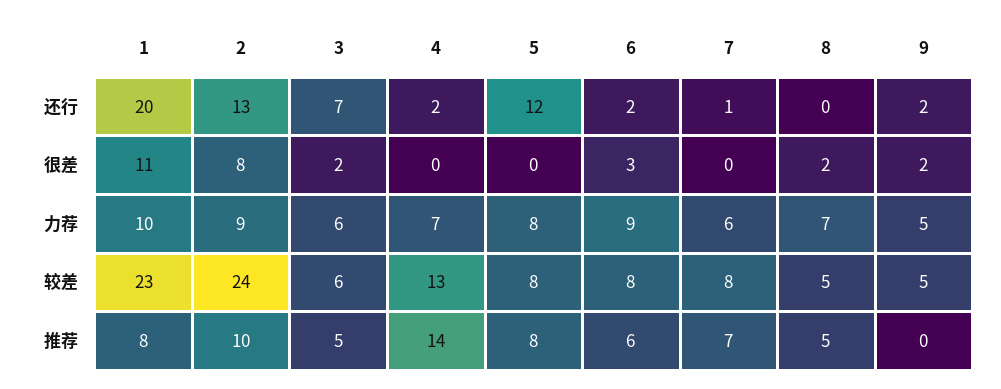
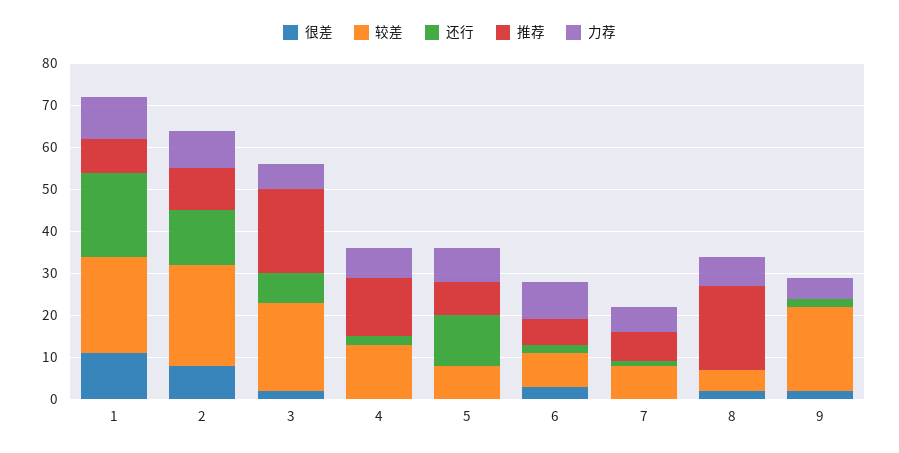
  {
    "还行": {
      "1": 20,
      "2": 13,
      "3": 7,
      "4": 2,
      "5": 12,
      "6": 2,
      "7": 1,
      "8": 0,
      "9": 2
    },
    "很差": {
      "1": 11,
      "2": 8,
      "3": 2,
      "4": 0,
      "5": 0,
      "6": 3,
      "7": 0,
      "8": 2,
      "9": 2
    },
    "力荐": {
      "1": 10,
      "2": 9,
      "3": 6,
      "4": 7,
      "5": 8,
      "6": 9,
      "7": 6,
      "8": 7,
      "9": 5
    },
    "较差": {
      "1": 23,
      "2": 24,
-     "3": 6,
+     "3": 20,
      "4": 13,
      "5": 8,
      "6": 8,
      "7": 8,
      "8": 5,
-     "9": 5
+     "9": 20
    },
    "推荐": {
      "1": 8,
      "2": 10,
-     "3": 5,
+     "3": 20,
      "4": 14,
      "5": 8,
      "6": 6,
      "7": 7,
-     "8": 5,
+     "8": 20,
      "9": 0
    }
  }

